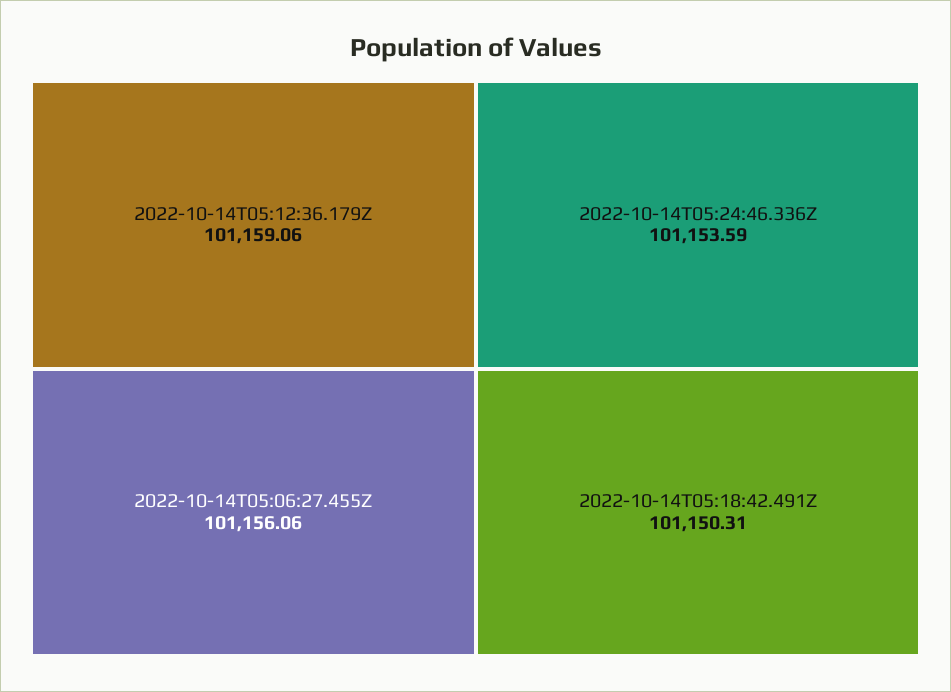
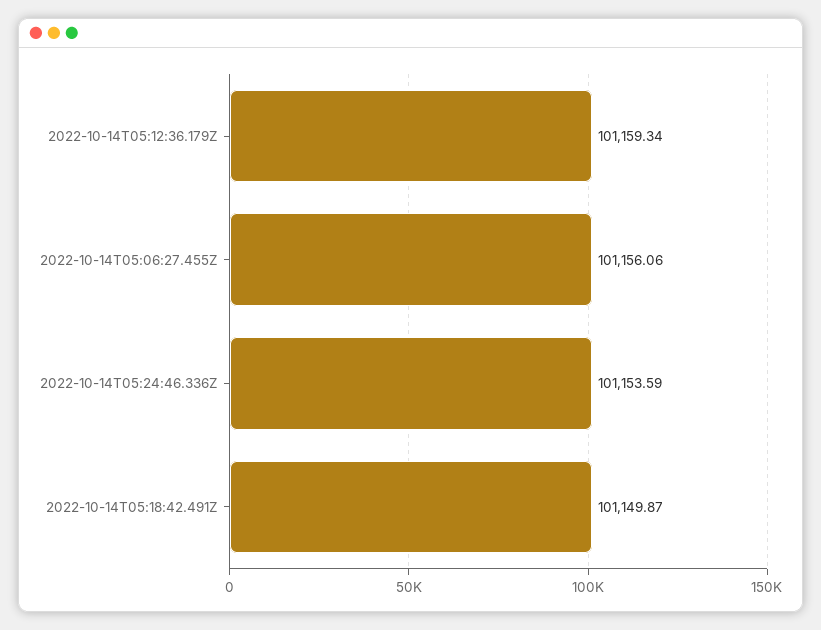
  {
-   "2022-10-14T05:12:36.179Z": 101159.06,
+   "2022-10-14T05:12:36.179Z": 101159.34,
    "2022-10-14T05:06:27.455Z": 101156.06,
    "2022-10-14T05:24:46.336Z": 101153.59,
-   "2022-10-14T05:18:42.491Z": 101150.31
+   "2022-10-14T05:18:42.491Z": 101149.87
  }

